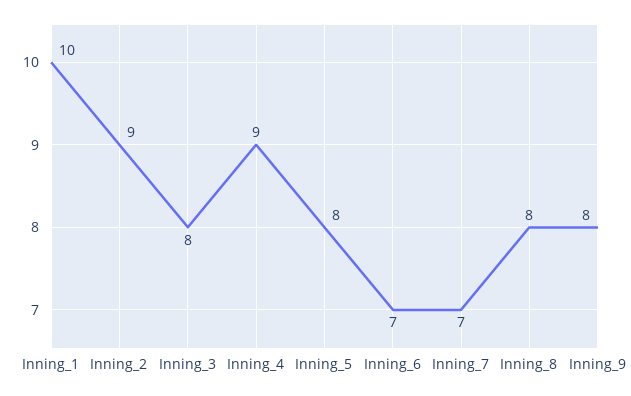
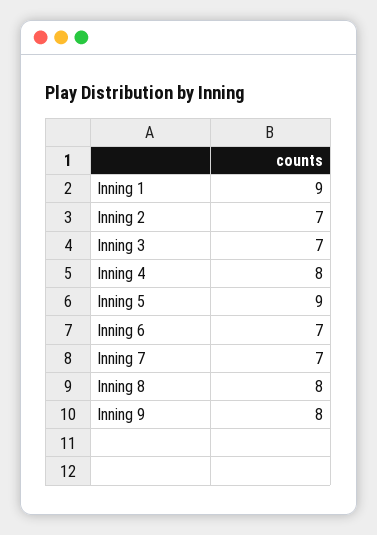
  {
-   "Inning_1": 10,
+   "Inning_1": 9,
-   "Inning_2": 9,
+   "Inning_2": 7,
-   "Inning_3": 8,
+   "Inning_3": 7,
-   "Inning_4": 9,
+   "Inning_4": 8,
-   "Inning_5": 8,
+   "Inning_5": 9,
    "Inning_6": 7,
    "Inning_7": 7,
    "Inning_8": 8,
    "Inning_9": 8
  }

